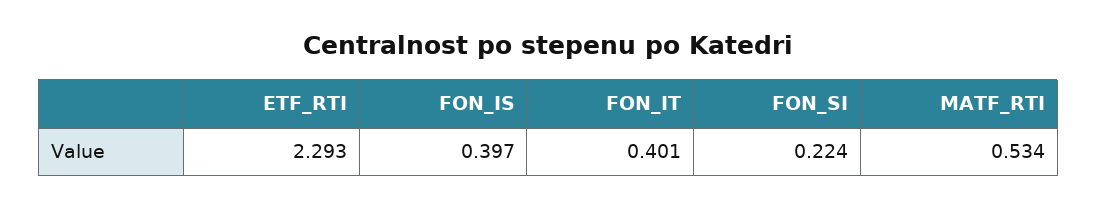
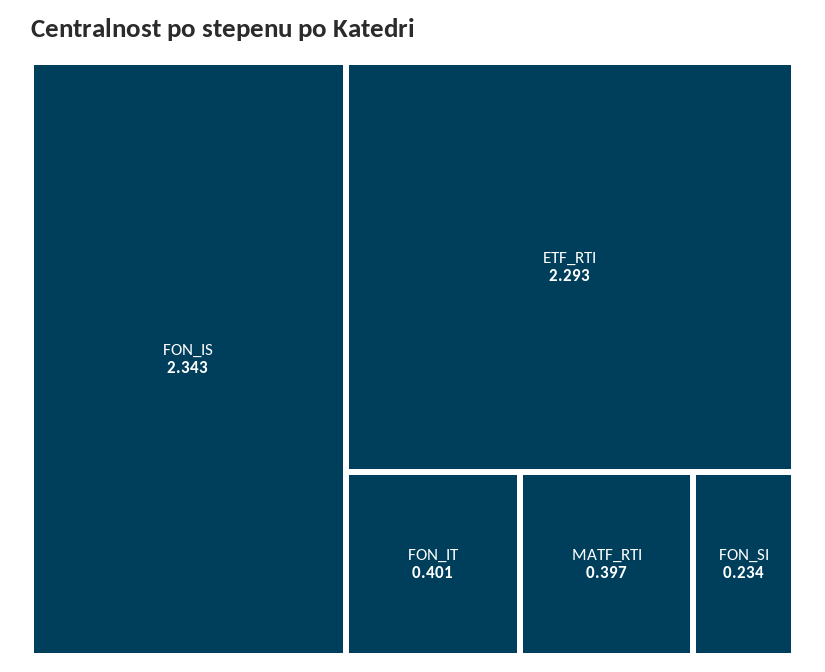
  {
    "ETF_RTI": 2.293,
-   "FON_IS": 0.397,
+   "FON_IS": 2.343,
    "FON_IT": 0.401,
-   "FON_SI": 0.224,
+   "FON_SI": 0.234,
-   "MATF_RTI": 0.534
+   "MATF_RTI": 0.397
  }

